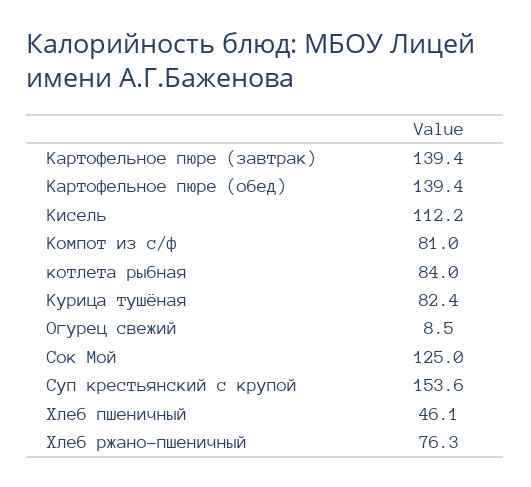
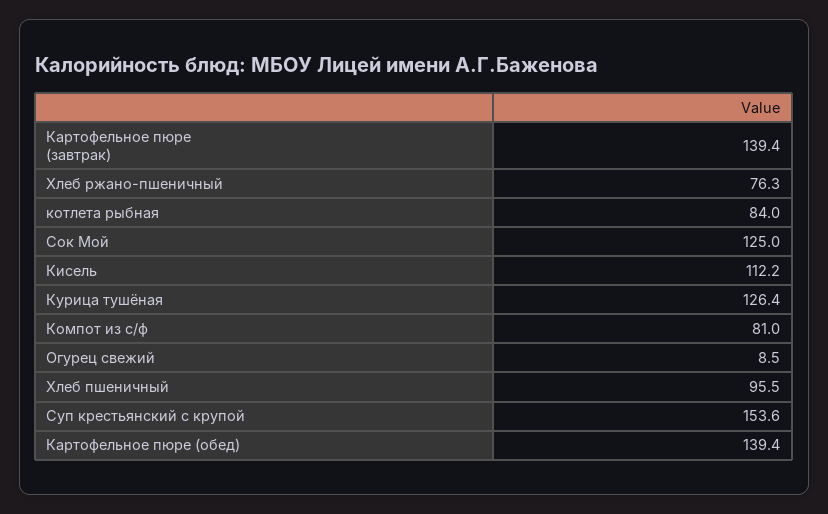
  {
    "Картофельное пюре (завтрак)": 139.4,
    "Картофельное пюре (обед)": 139.4,
    "Кисель": 112.2,
    "Компот из с/ф": 81,
    "котлета рыбная": 84,
-   "Курица тушёная": 82.4,
+   "Курица тушёная": 126.4,
    "Огурец свежий": 8.5,
    "Сок Мой": 125,
    "Суп крестьянский с крупой": 153.6,
-   "Хлеб пшеничный": 46.1,
+   "Хлеб пшеничный": 95.5,
    "Хлеб ржано-пшеничный": 76.3
  }

